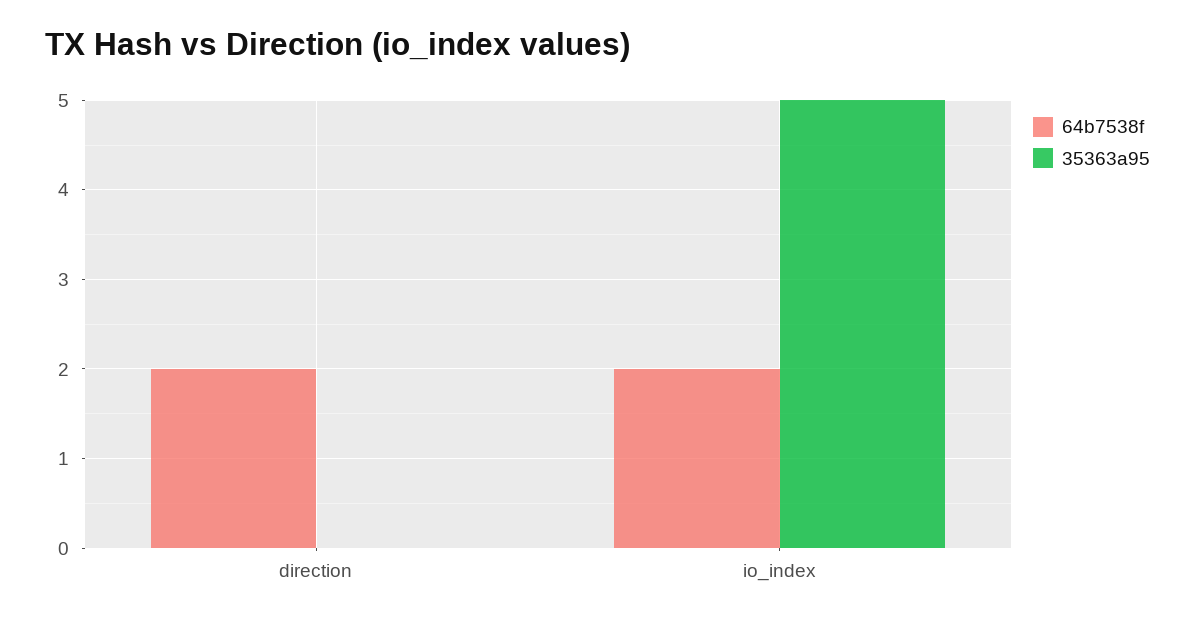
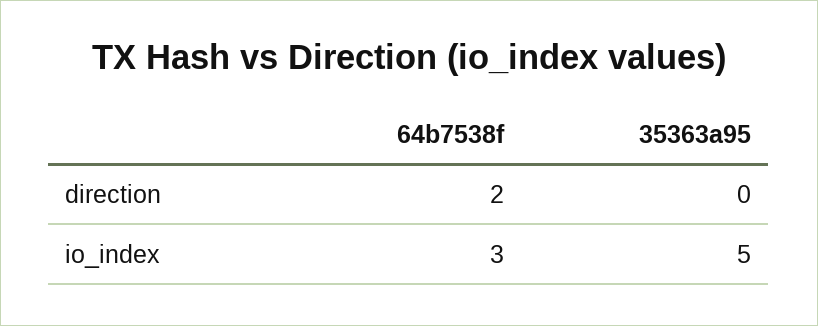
  {
    "64b7538f": {
      "direction": 2,
-     "io_index": 2
+     "io_index": 3
    },
    "35363a95": {
      "direction": 0,
      "io_index": 5
    }
  }

